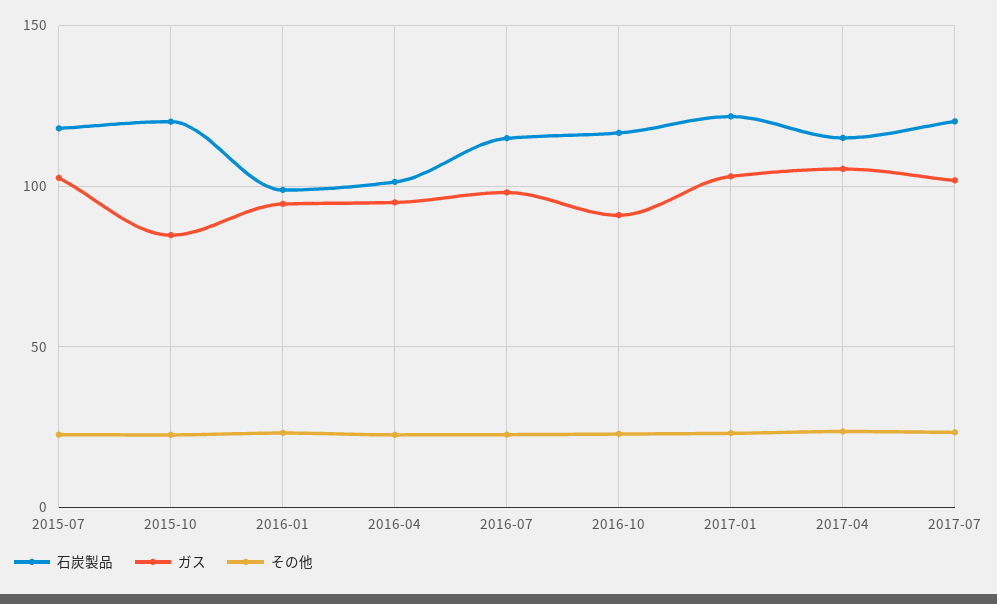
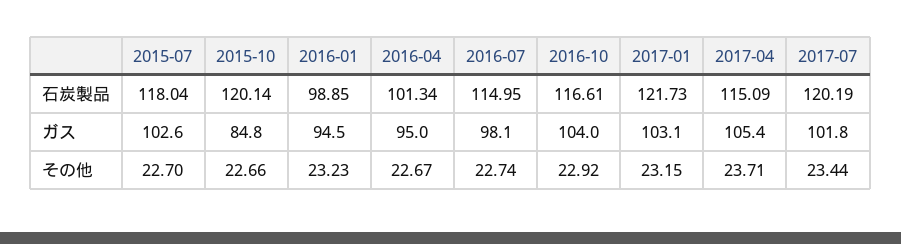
  {
    "石炭製品": {
      "2015-07": 118.04,
      "2015-10": 120.14,
      "2016-01": 98.85,
      "2016-04": 101.34,
      "2016-07": 114.95,
      "2016-10": 116.61,
      "2017-01": 121.73,
      "2017-04": 115.09,
      "2017-07": 120.19
    },
    "ガス": {
      "2015-07": 102.6,
      "2015-10": 84.8,
      "2016-01": 94.5,
      "2016-04": 95,
      "2016-07": 98.1,
-     "2016-10": 90,
+     "2016-10": 104,
      "2017-01": 103.1,
      "2017-04": 105.4,
      "2017-07": 101.8
    },
    "その他": {
      "2015-07": 22.7,
      "2015-10": 22.66,
      "2016-01": 23.23,
      "2016-04": 22.67,
      "2016-07": 22.74,
      "2016-10": 22.92,
      "2017-01": 23.15,
      "2017-04": 23.71,
      "2017-07": 23.44
    }
  }

